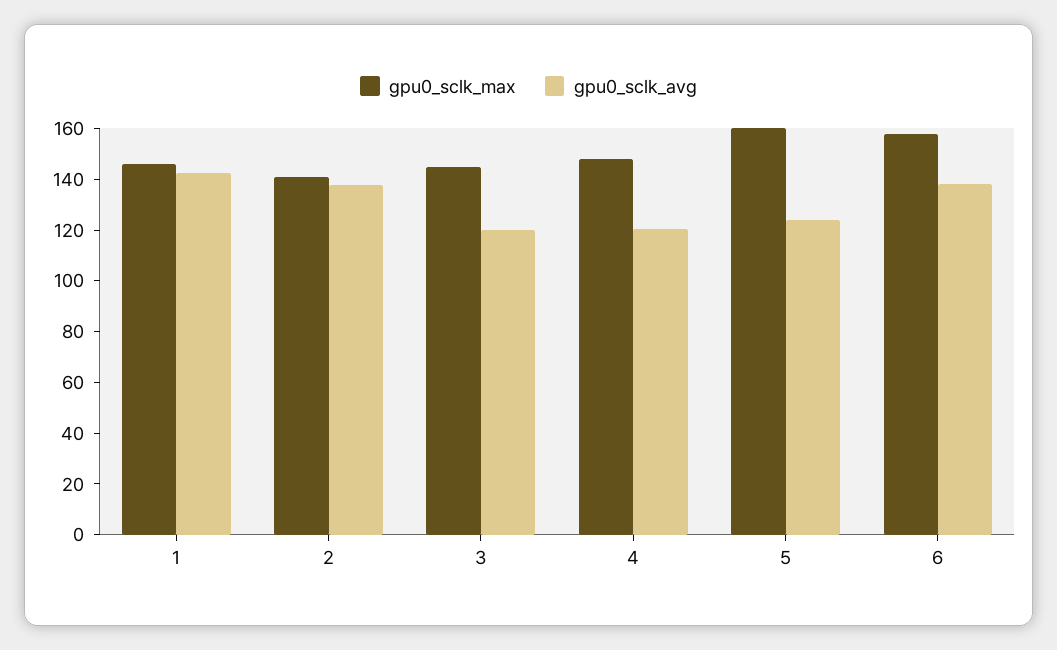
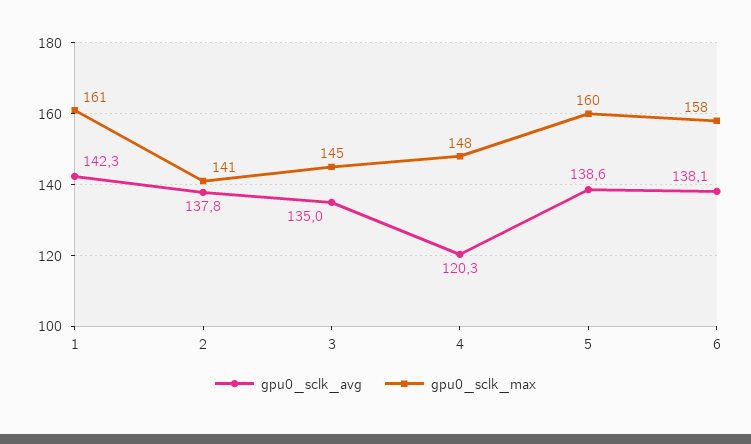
  {
    "gpu0_sclk_max": {
-     "1": 145,
+     "1": 161,
      "2": 141,
      "3": 145,
      "4": 148,
      "5": 160,
      "6": 158
    },
    "gpu0_sclk_avg": {
      "1": 142.3,
      "2": 137.8,
-     "3": 120,
+     "3": 135,
      "4": 120.3,
-     "5": 125,
+     "5": 138.6,
      "6": 138.1
    }
  }

